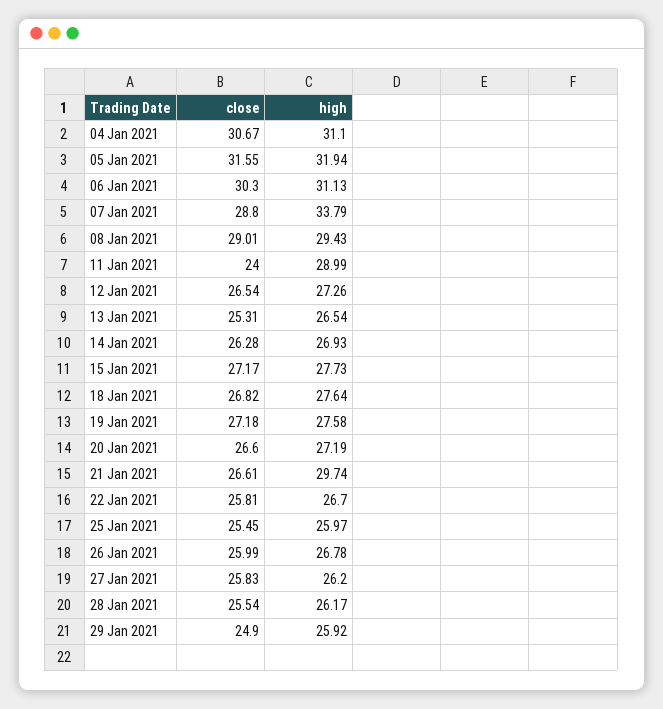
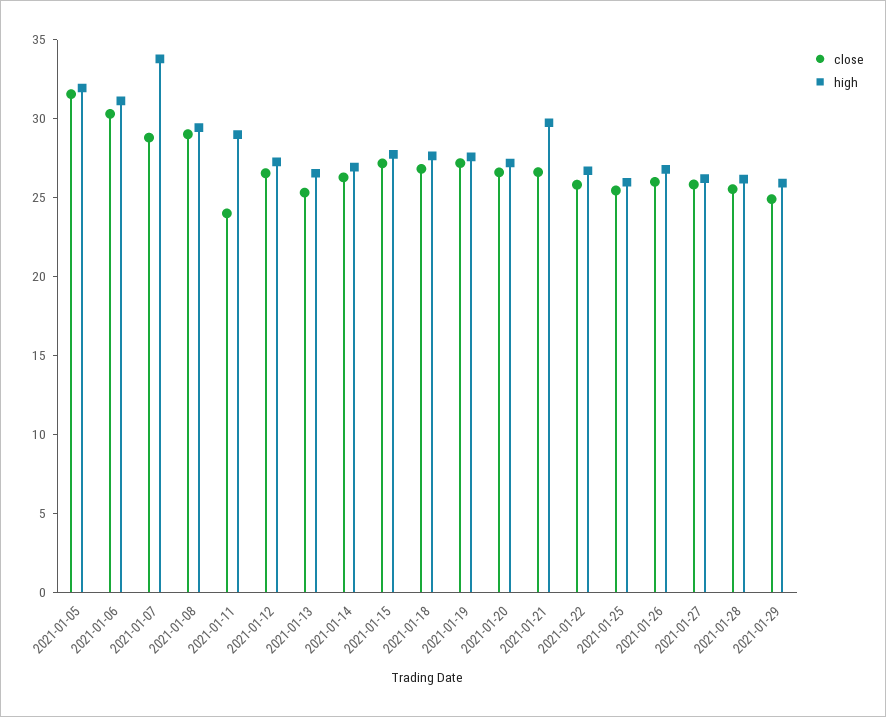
  {
    "close": {
-     "04 Jan 2021": 30.67,
      "05 Jan 2021": 31.55,
      "06 Jan 2021": 30.3,
      "07 Jan 2021": 28.8,
      "08 Jan 2021": 29.01,
      "11 Jan 2021": 24,
      "12 Jan 2021": 26.54,
      "13 Jan 2021": 25.31,
      "14 Jan 2021": 26.28,
      "15 Jan 2021": 27.17,
      "18 Jan 2021": 26.82,
      "19 Jan 2021": 27.18,
      "20 Jan 2021": 26.6,
      "21 Jan 2021": 26.61,
      "22 Jan 2021": 25.81,
      "25 Jan 2021": 25.45,
      "26 Jan 2021": 25.99,
      "27 Jan 2021": 25.83,
      "28 Jan 2021": 25.54,
      "29 Jan 2021": 24.9
    },
    "high": {
-     "04 Jan 2021": 31.1,
      "05 Jan 2021": 31.94,
      "06 Jan 2021": 31.13,
      "07 Jan 2021": 33.79,
      "08 Jan 2021": 29.43,
      "11 Jan 2021": 28.99,
      "12 Jan 2021": 27.26,
      "13 Jan 2021": 26.54,
      "14 Jan 2021": 26.93,
      "15 Jan 2021": 27.73,
      "18 Jan 2021": 27.64,
      "19 Jan 2021": 27.58,
      "20 Jan 2021": 27.19,
      "21 Jan 2021": 29.74,
      "22 Jan 2021": 26.7,
      "25 Jan 2021": 25.97,
      "26 Jan 2021": 26.78,
      "27 Jan 2021": 26.2,
      "28 Jan 2021": 26.17,
      "29 Jan 2021": 25.92
    }
  }

